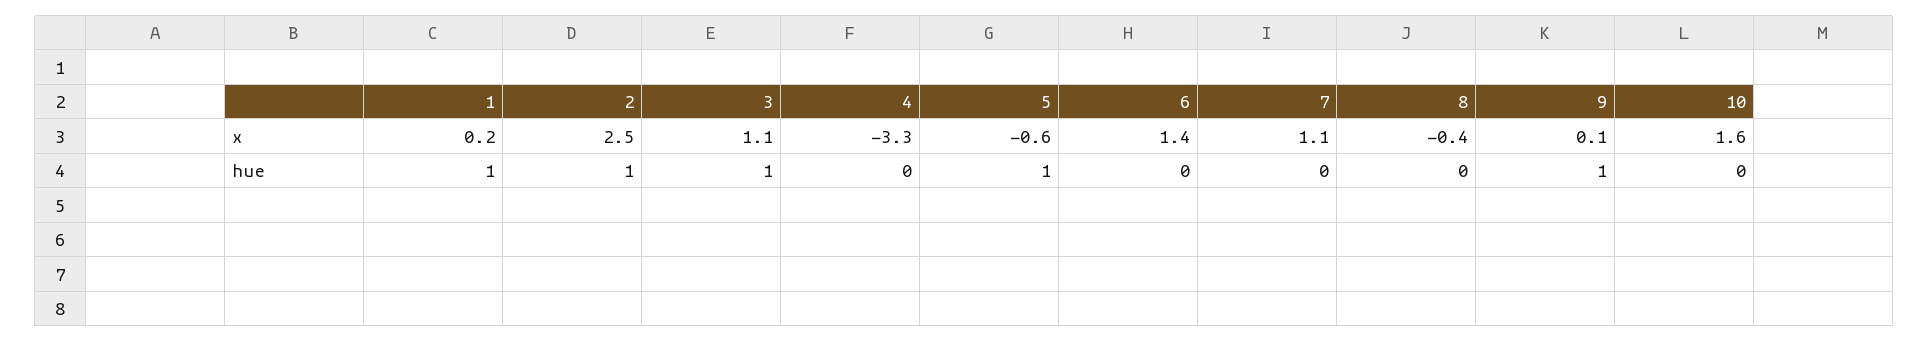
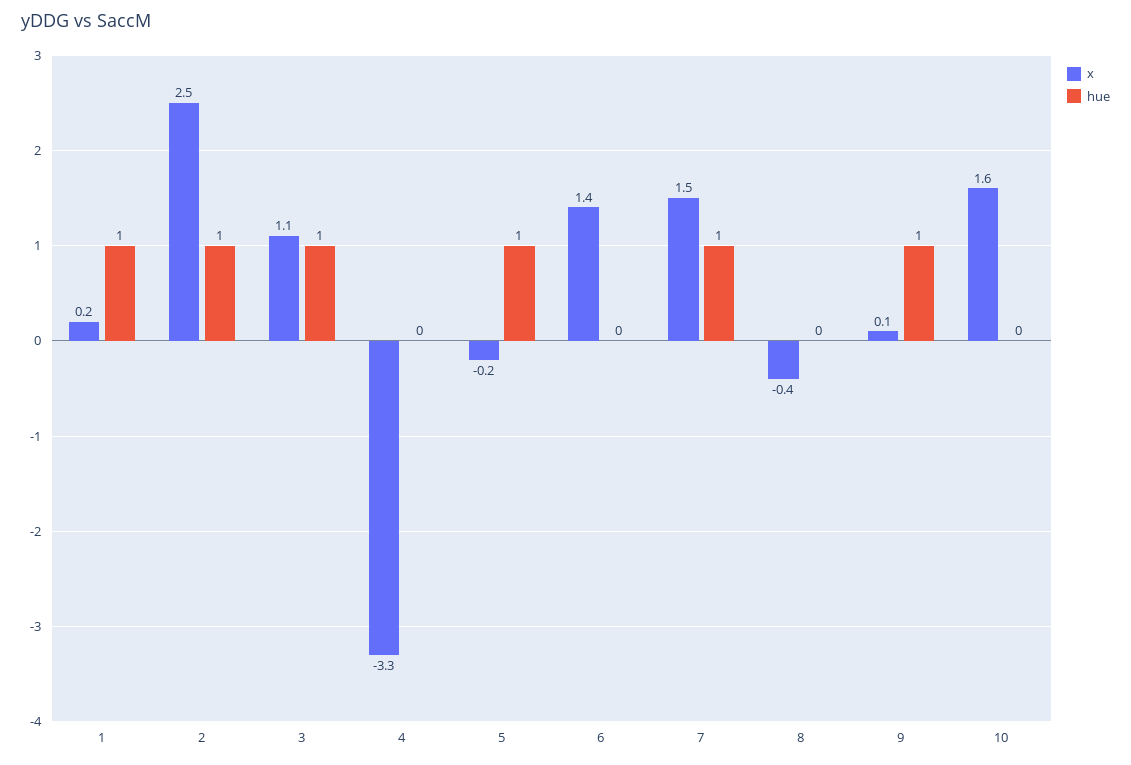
  {
    "x": {
      "1": 0.2,
      "2": 2.5,
      "3": 1.1,
      "4": -3.3,
-     "5": -0.6,
+     "5": -0.2,
      "6": 1.4,
-     "7": 1.1,
+     "7": 1.5,
      "8": -0.4,
      "9": 0.1,
      "10": 1.6
    },
    "hue": {
      "1": 1,
      "2": 1,
      "3": 1,
      "4": 0,
      "5": 1,
      "6": 0,
-     "7": 0,
+     "7": 1,
      "8": 0,
      "9": 1,
      "10": 0
    }
  }

